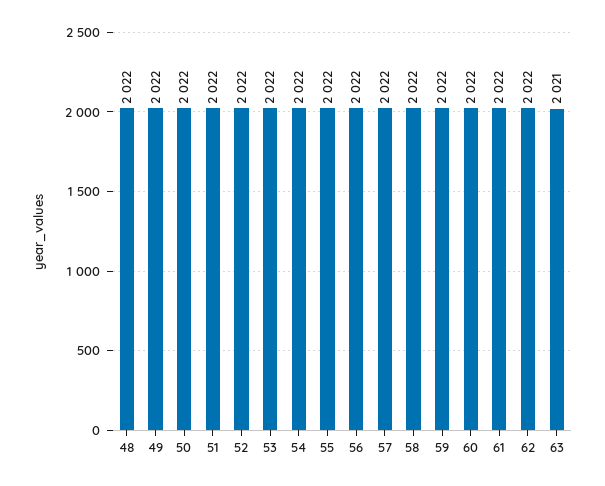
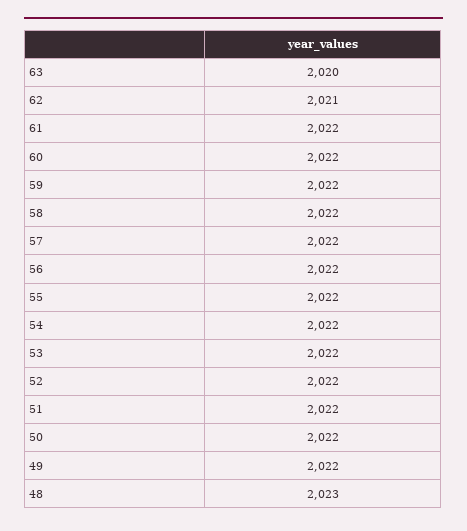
  {
-   "48": 2022,
+   "48": 2023,
    "49": 2022,
    "50": 2022,
    "51": 2022,
    "52": 2022,
    "53": 2022,
    "54": 2022,
    "55": 2022,
    "56": 2022,
    "57": 2022,
    "58": 2022,
    "59": 2022,
    "60": 2022,
    "61": 2022,
-   "62": 2022,
+   "62": 2021,
-   "63": 2021
+   "63": 2020
  }

